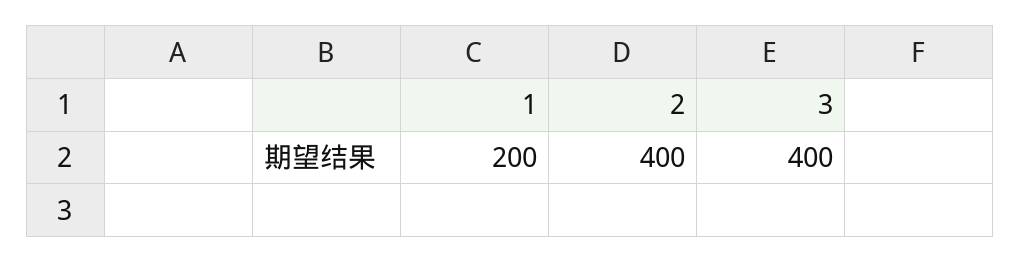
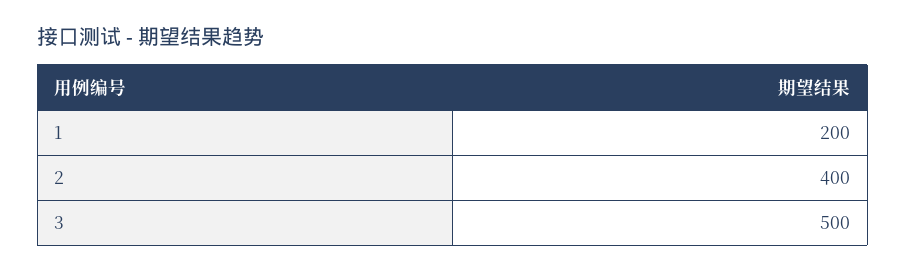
  {
    "1": 200,
    "2": 400,
-   "3": 400
+   "3": 500
  }

